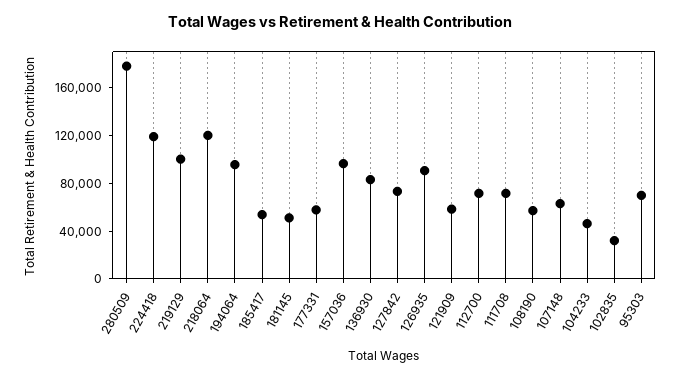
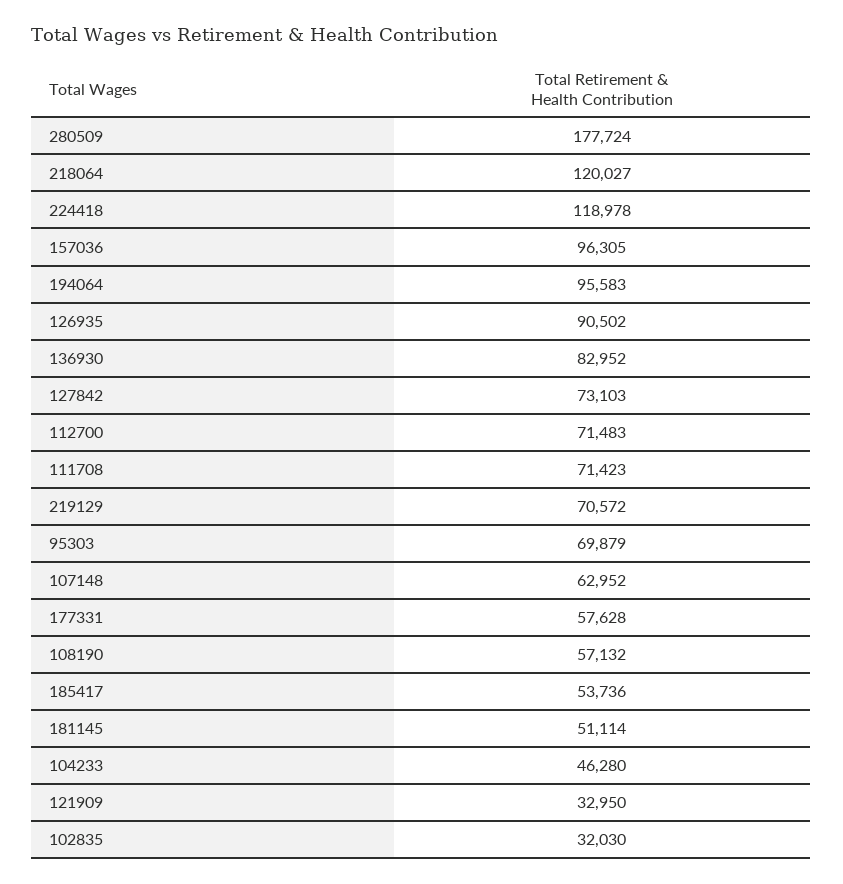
  {
    "280509": 177724,
    "224418": 118978,
-   "219129": 100000,
+   "219129": 70572,
    "218064": 120027,
    "194064": 95583,
    "185417": 53736,
    "181145": 51114,
    "177331": 57628,
    "157036": 96305,
    "136930": 82952,
    "127842": 73103,
    "126935": 90502,
-   "121909": 60000,
+   "121909": 32950,
    "112700": 71483,
    "111708": 71423,
    "108190": 57132,
    "107148": 62952,
    "104233": 46280,
    "102835": 32030,
    "95303": 69879
  }

